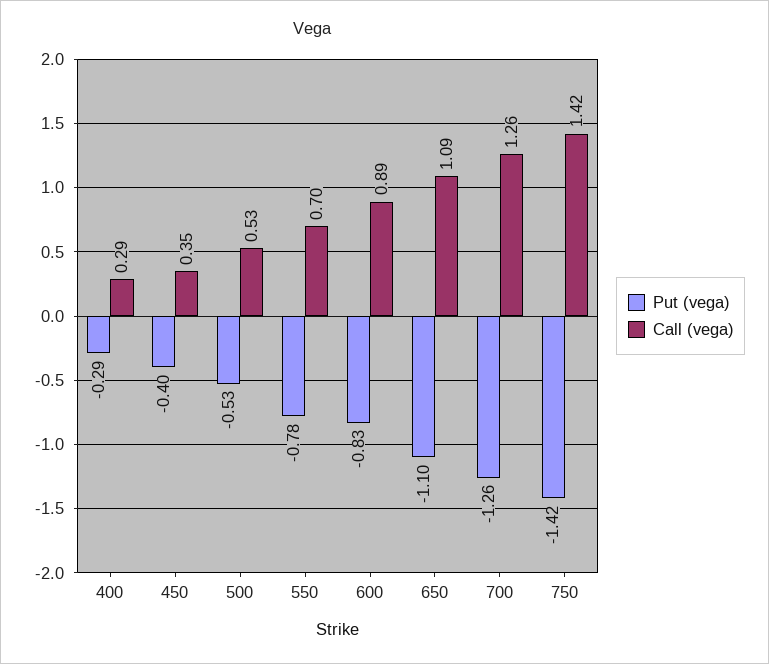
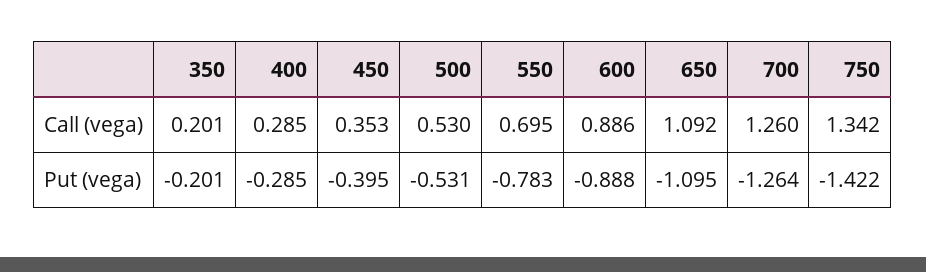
  {
    "Put (vega)": {
      "400": -0.285,
      "450": -0.395,
      "500": -0.531,
      "550": -0.783,
-     "600": -0.83,
+     "600": -0.888,
      "650": -1.095,
      "700": -1.264,
-     "750": -1.422
+     "750": -1.422,
+     "350": -0.201
    },
    "Call (vega)": {
      "400": 0.285,
      "450": 0.353,
      "500": 0.53,
      "550": 0.695,
      "600": 0.886,
      "650": 1.092,
      "700": 1.26,
-     "750": 1.42
+     "750": 1.342,
+     "350": 0.201
    }
  }

